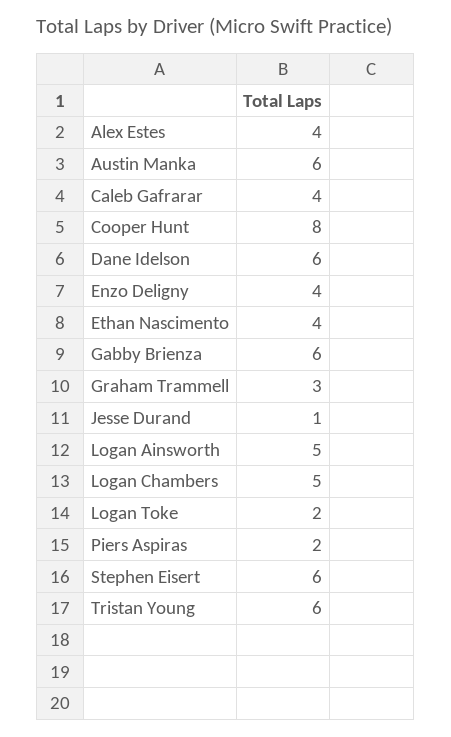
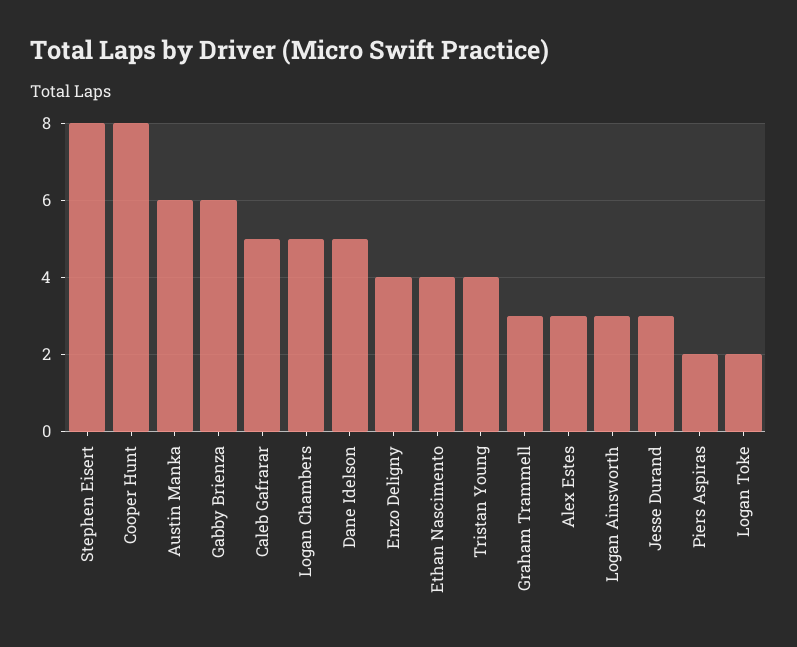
  {
-   "Alex Estes": 4,
+   "Alex Estes": 3,
    "Austin Manka": 6,
-   "Caleb Gafrarar": 4,
+   "Caleb Gafrarar": 5,
    "Cooper Hunt": 8,
-   "Dane Idelson": 6,
+   "Dane Idelson": 5,
    "Enzo Deligny": 4,
    "Ethan Nascimento": 4,
    "Gabby Brienza": 6,
    "Graham Trammell": 3,
-   "Jesse Durand": 1,
+   "Jesse Durand": 3,
-   "Logan Ainsworth": 5,
+   "Logan Ainsworth": 3,
    "Logan Chambers": 5,
    "Logan Toke": 2,
    "Piers Aspiras": 2,
-   "Stephen Eisert": 6,
+   "Stephen Eisert": 8,
-   "Tristan Young": 6
+   "Tristan Young": 4
  }

